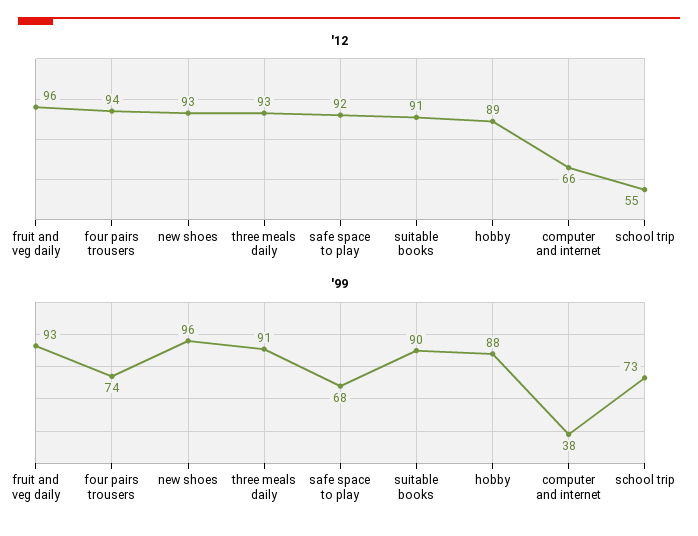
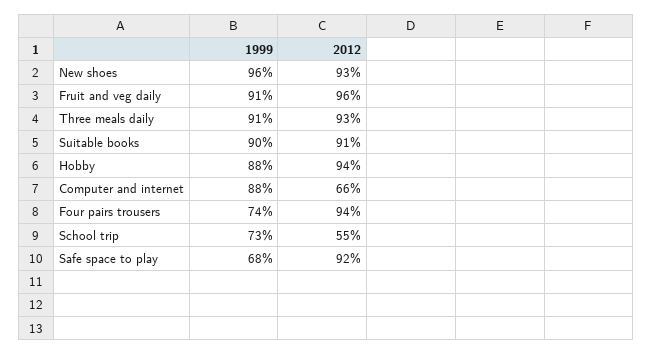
  {
    "'12": {
      "fruit and veg daily": 96,
      "four pairs trousers": 94,
      "new shoes": 93,
      "three meals daily": 93,
      "safe space to play": 92,
      "suitable books": 91,
-     "hobby": 89,
+     "hobby": 94,
      "computer and internet": 66,
      "school trip": 55
    },
    "'99": {
-     "fruit and veg daily": 93,
+     "fruit and veg daily": 91,
      "four pairs trousers": 74,
      "new shoes": 96,
      "three meals daily": 91,
      "safe space to play": 68,
      "suitable books": 90,
      "hobby": 88,
-     "computer and internet": 38,
+     "computer and internet": 88,
      "school trip": 73
    }
  }

